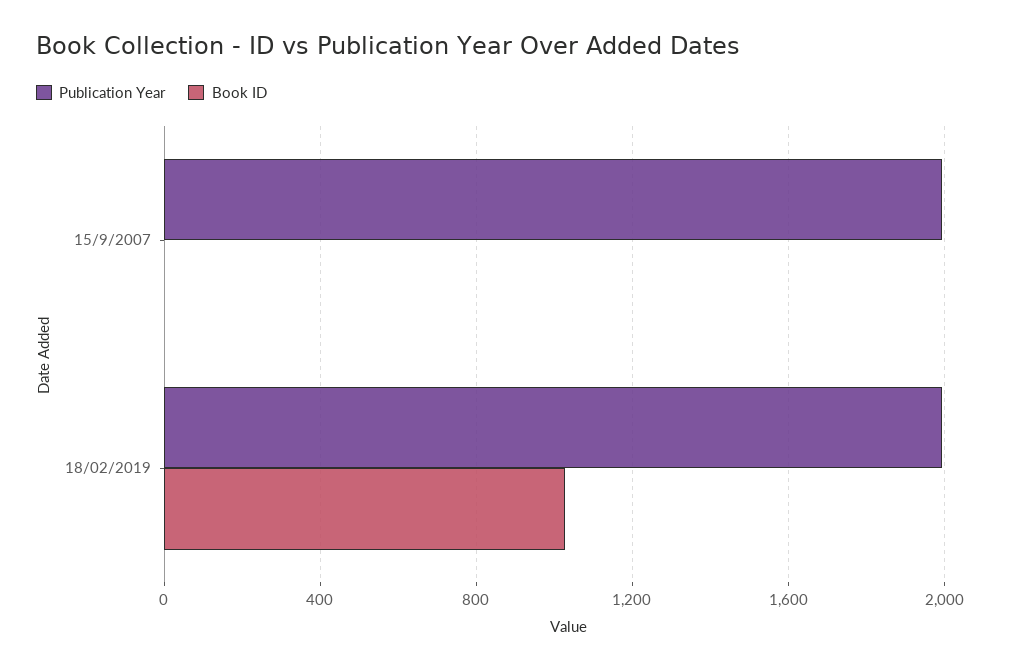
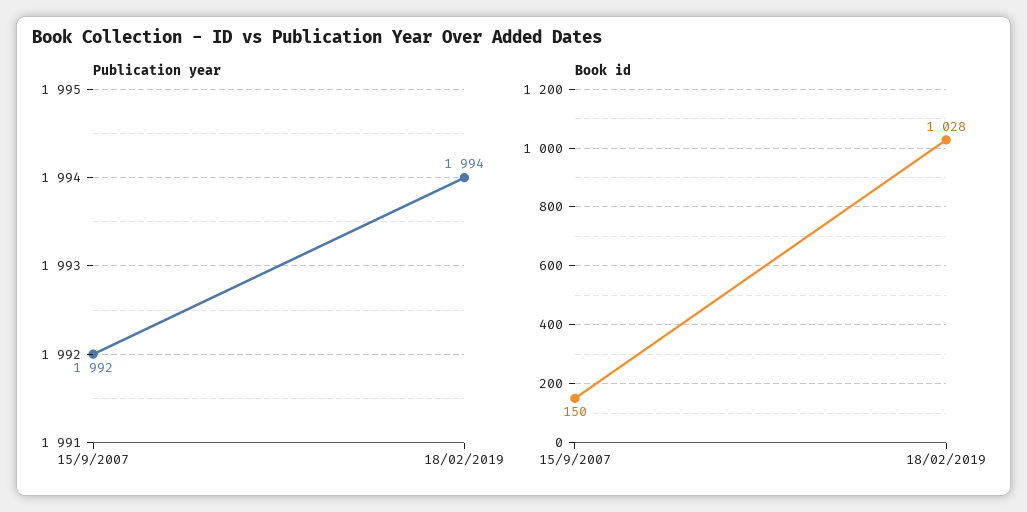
  {
    "Publication Year": {
      "15/9/2007": 1992,
      "18/02/2019": 1994
    },
    "Book ID": {
-     "15/9/2007": 0,
+     "15/9/2007": 150,
      "18/02/2019": 1028
    }
  }

